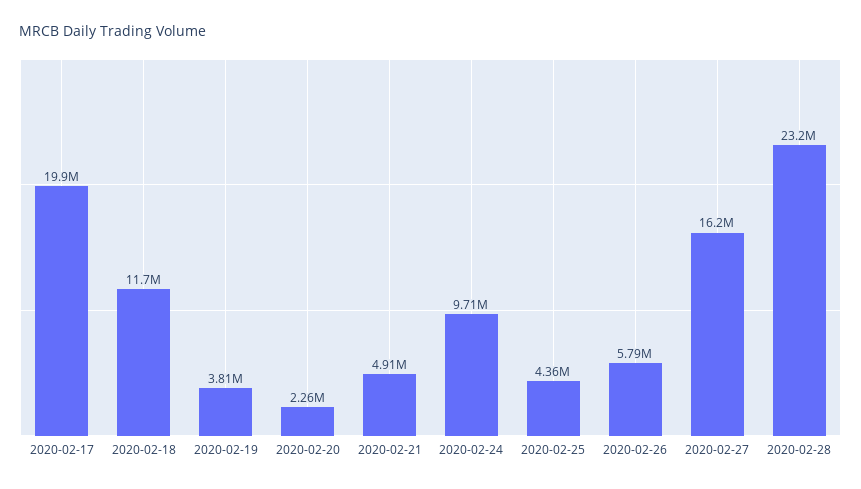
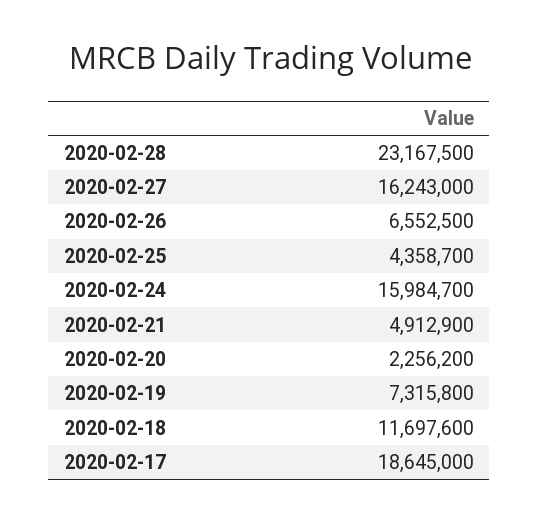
  {
-   "2020-02-17": 19900000,
+   "2020-02-17": 18645000,
    "2020-02-18": 11697600,
-   "2020-02-19": 3810000,
+   "2020-02-19": 7315800,
    "2020-02-20": 2256200,
    "2020-02-21": 4912900,
-   "2020-02-24": 9710000,
+   "2020-02-24": 15984700,
    "2020-02-25": 4358700,
-   "2020-02-26": 5790000,
+   "2020-02-26": 6552500,
    "2020-02-27": 16243000,
    "2020-02-28": 23167500
  }

